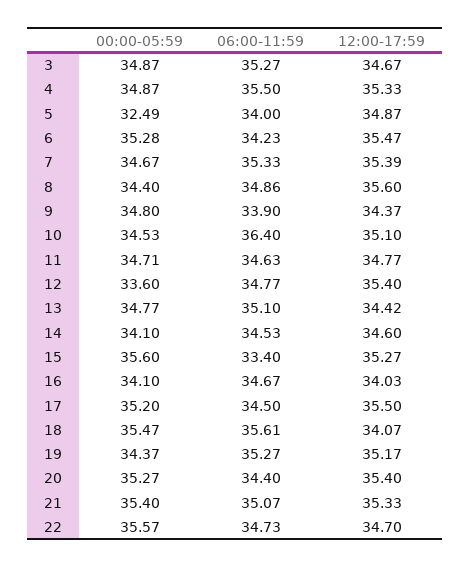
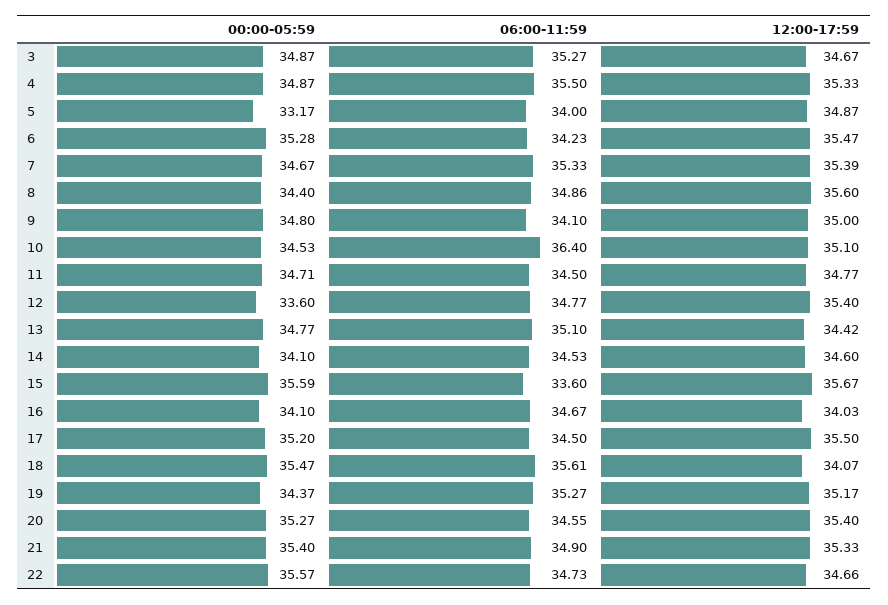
  {
    "00:00-05:59": {
      "3": 34.87,
      "4": 34.87,
-     "5": 32.49,
+     "5": 33.17,
      "6": 35.28,
      "7": 34.67,
      "8": 34.4,
      "9": 34.8,
      "10": 34.53,
      "11": 34.71,
      "12": 33.6,
      "13": 34.77,
      "14": 34.1,
-     "15": 35.6,
+     "15": 35.59,
      "16": 34.1,
      "17": 35.2,
      "18": 35.47,
      "19": 34.37,
      "20": 35.27,
      "21": 35.4,
      "22": 35.57
    },
    "06:00-11:59": {
      "3": 35.27,
      "4": 35.5,
      "5": 34,
      "6": 34.23,
      "7": 35.33,
      "8": 34.86,
-     "9": 33.9,
+     "9": 34.1,
      "10": 36.4,
-     "11": 34.63,
+     "11": 34.5,
      "12": 34.77,
      "13": 35.1,
      "14": 34.53,
-     "15": 33.4,
+     "15": 33.6,
      "16": 34.67,
      "17": 34.5,
      "18": 35.61,
      "19": 35.27,
-     "20": 34.4,
+     "20": 34.55,
-     "21": 35.07,
+     "21": 34.9,
      "22": 34.73
    },
    "12:00-17:59": {
      "3": 34.67,
      "4": 35.33,
      "5": 34.87,
      "6": 35.47,
      "7": 35.39,
      "8": 35.6,
-     "9": 34.37,
+     "9": 35,
      "10": 35.1,
      "11": 34.77,
      "12": 35.4,
      "13": 34.42,
      "14": 34.6,
-     "15": 35.27,
+     "15": 35.67,
      "16": 34.03,
      "17": 35.5,
      "18": 34.07,
      "19": 35.17,
      "20": 35.4,
      "21": 35.33,
-     "22": 34.7
+     "22": 34.66
    }
  }

